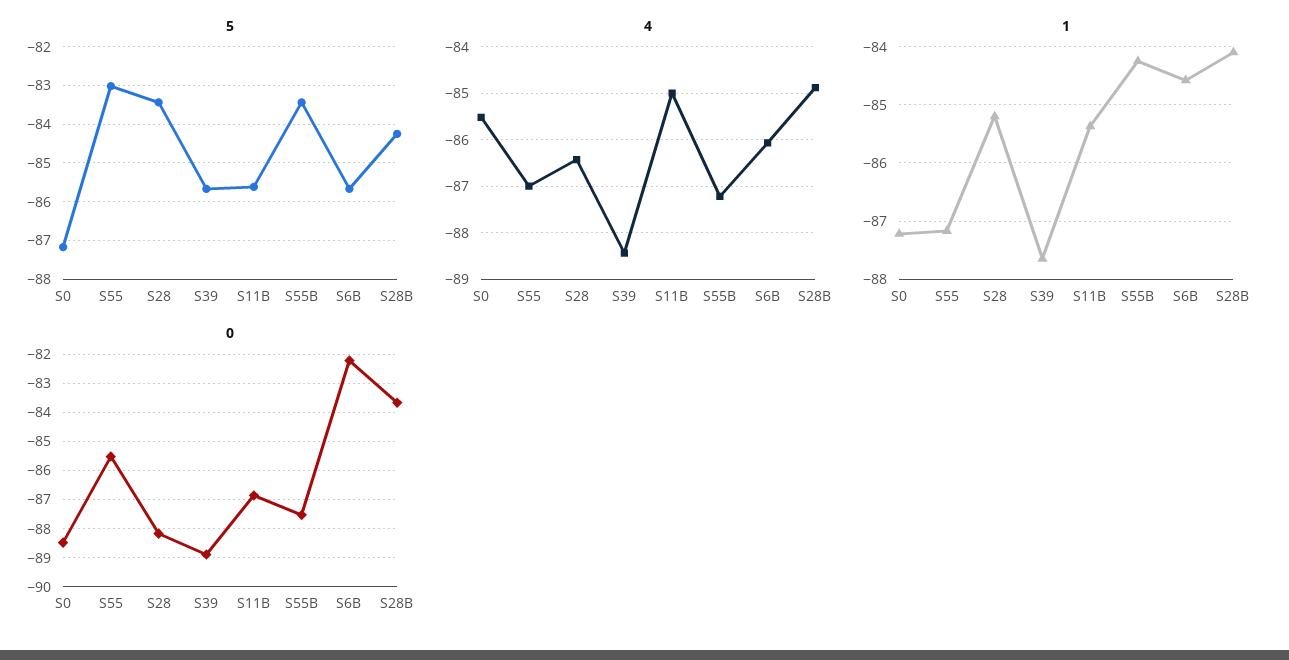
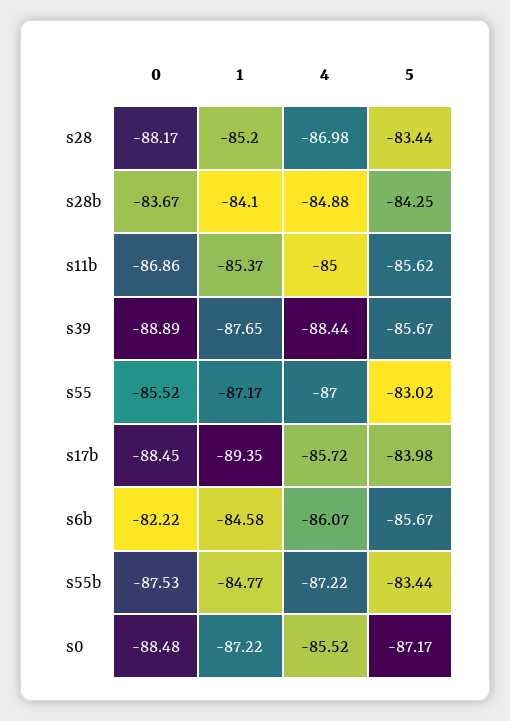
  {
    "5": {
      "S0": -87.17,
      "S55": -83.02,
      "S28": -83.44,
      "S39": -85.67,
      "S11B": -85.62,
      "S55B": -83.44,
      "S6B": -85.67,
-     "S28B": -84.25
+     "S28B": -84.25,
+     "s17b": -83.98
    },
    "4": {
      "S0": -85.52,
      "S55": -87,
-     "S28": -86.4,
+     "S28": -86.98,
      "S39": -88.44,
      "S11B": -85,
      "S55B": -87.22,
      "S6B": -86.07,
-     "S28B": -84.88
+     "S28B": -84.88,
+     "s17b": -85.72
    },
    "1": {
      "S0": -87.22,
      "S55": -87.17,
      "S28": -85.2,
      "S39": -87.65,
      "S11B": -85.37,
-     "S55B": -84.2,
+     "S55B": -84.77,
      "S6B": -84.58,
-     "S28B": -84.1
+     "S28B": -84.1,
+     "s17b": -89.35
    },
    "0": {
      "S0": -88.48,
      "S55": -85.52,
      "S28": -88.17,
      "S39": -88.89,
      "S11B": -86.86,
      "S55B": -87.53,
      "S6B": -82.22,
-     "S28B": -83.67
+     "S28B": -83.67,
+     "s17b": -88.45
    }
  }

